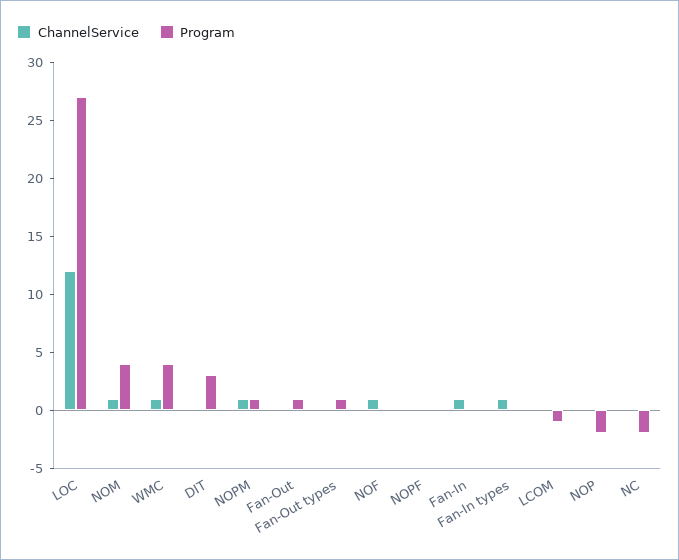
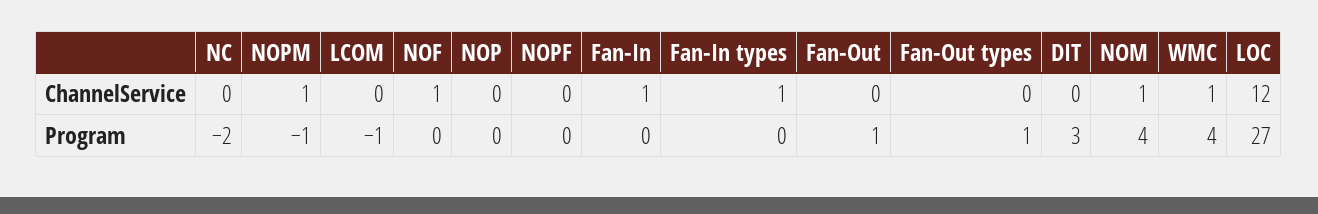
  {
    "ChannelService": {
      "LOC": 12,
      "NOM": 1,
      "WMC": 1,
      "DIT": 0,
      "NOPM": 1,
      "Fan-Out": 0,
      "Fan-Out types": 0,
      "NOF": 1,
      "NOPF": 0,
      "Fan-In": 1,
      "Fan-In types": 1,
      "LCOM": 0,
      "NOP": 0,
      "NC": 0
    },
    "Program": {
      "LOC": 27,
      "NOM": 4,
      "WMC": 4,
      "DIT": 3,
-     "NOPM": 1,
+     "NOPM": -1,
      "Fan-Out": 1,
      "Fan-Out types": 1,
      "NOF": 0,
      "NOPF": 0,
      "Fan-In": 0,
      "Fan-In types": 0,
      "LCOM": -1,
-     "NOP": -2,
+     "NOP": 0,
      "NC": -2
    }
  }

